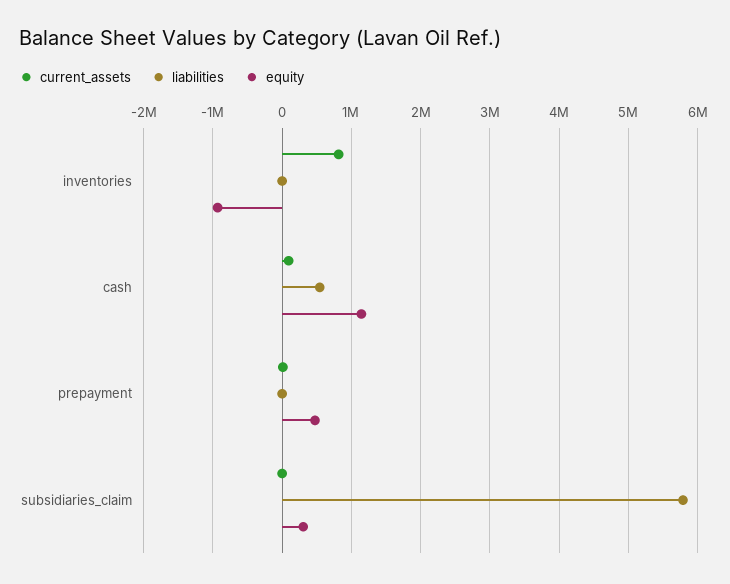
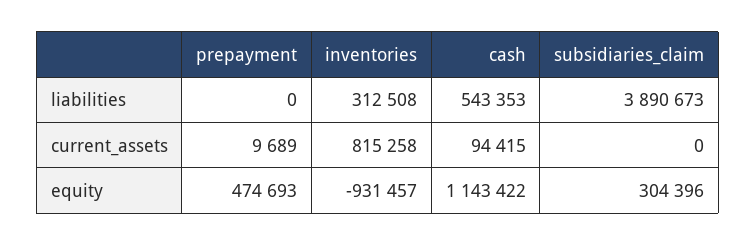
  {
    "current_assets": {
      "inventories": 815258,
      "cash": 94415,
      "prepayment": 9689,
      "subsidiaries_claim": 0
    },
    "liabilities": {
-     "inventories": 0,
+     "inventories": 312508,
      "cash": 543353,
      "prepayment": 0,
-     "subsidiaries_claim": 5800000
+     "subsidiaries_claim": 3890673
    },
    "equity": {
      "inventories": -931457,
      "cash": 1143422,
      "prepayment": 474693,
      "subsidiaries_claim": 304396
    }
  }

